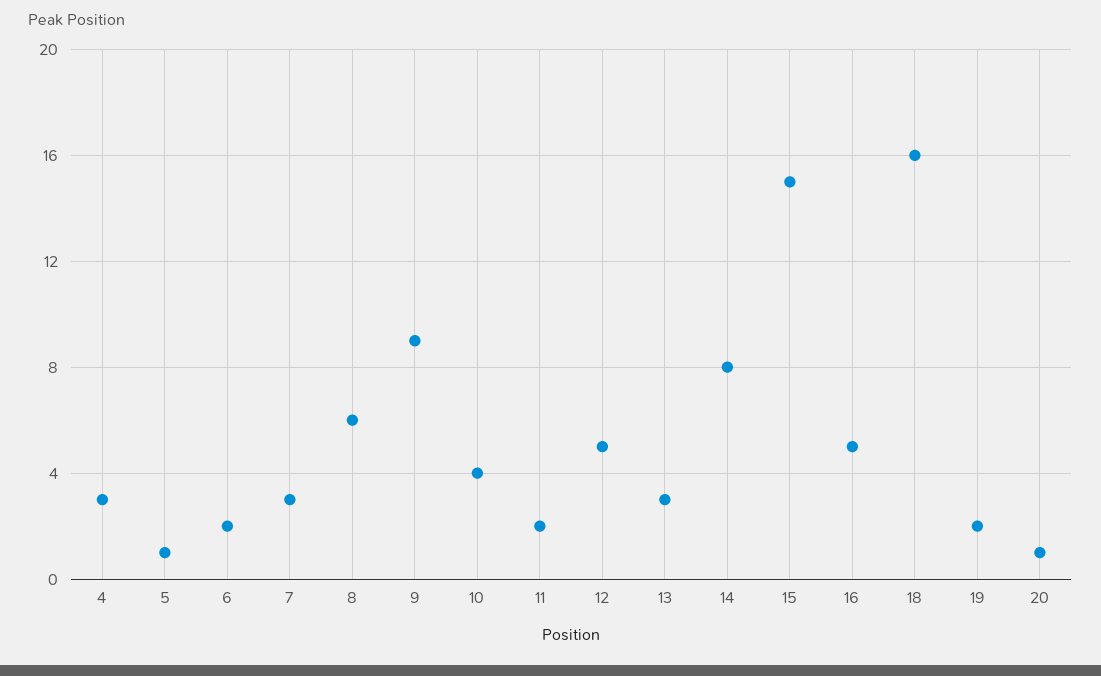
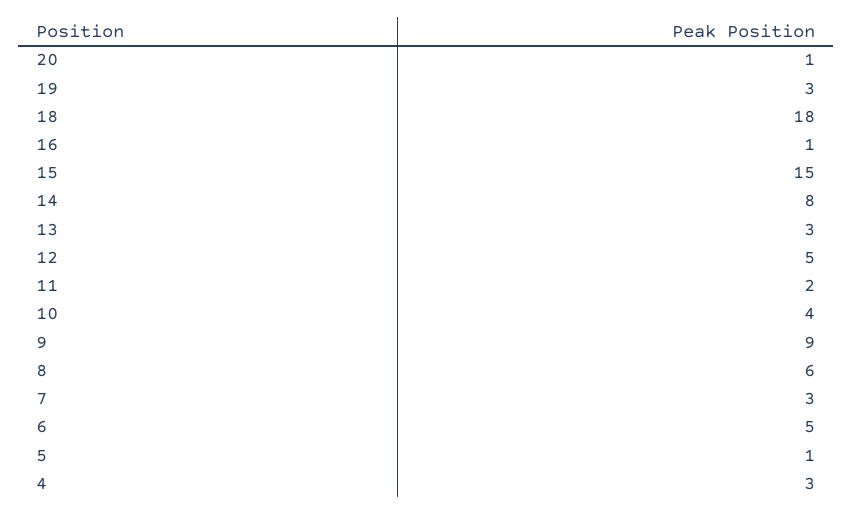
  {
    "4": 3,
    "5": 1,
-   "6": 2,
+   "6": 5,
    "7": 3,
    "8": 6,
    "9": 9,
    "10": 4,
    "11": 2,
    "12": 5,
    "13": 3,
    "14": 8,
    "15": 15,
-   "16": 5,
+   "16": 1,
-   "18": 16,
+   "18": 18,
-   "19": 2,
+   "19": 3,
    "20": 1
  }

